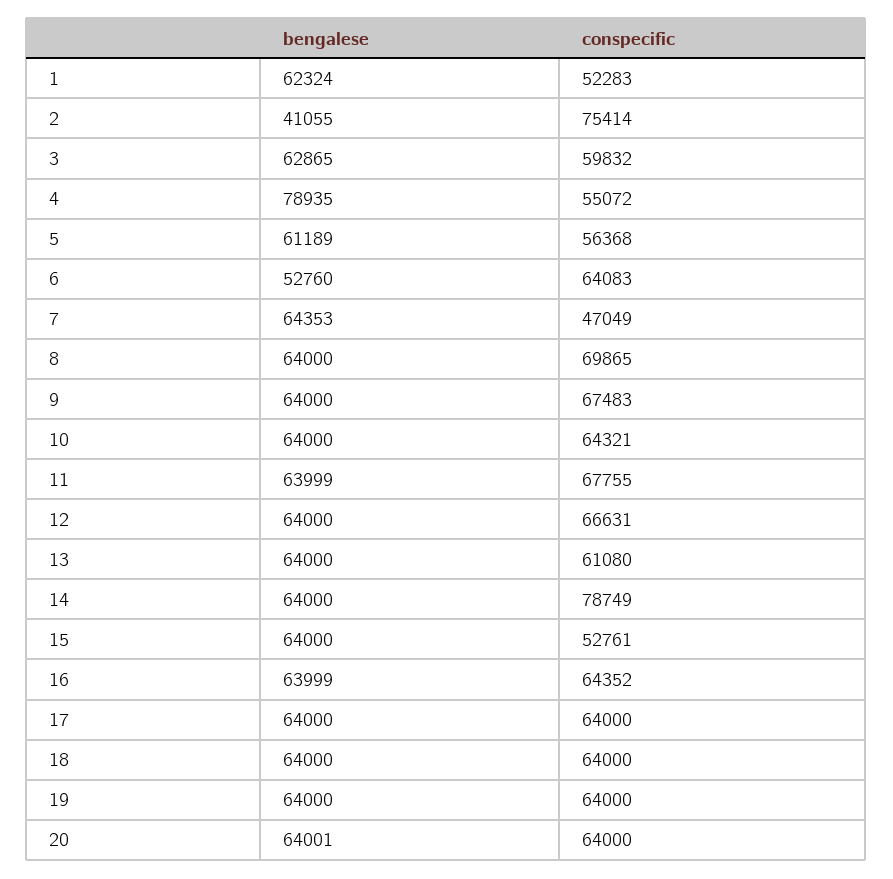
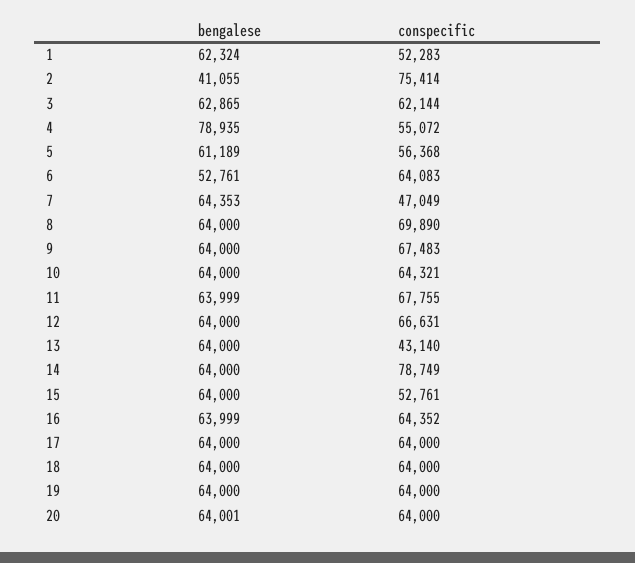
  {
    "bengalese": {
      "1": 62324,
      "2": 41055,
      "3": 62865,
      "4": 78935,
      "5": 61189,
-     "6": 52760,
+     "6": 52761,
      "7": 64353,
      "8": 64000,
      "9": 64000,
      "10": 64000,
      "11": 63999,
      "12": 64000,
      "13": 64000,
      "14": 64000,
      "15": 64000,
      "16": 63999,
      "17": 64000,
      "18": 64000,
      "19": 64000,
      "20": 64001
    },
    "conspecific": {
      "1": 52283,
      "2": 75414,
-     "3": 59832,
+     "3": 62144,
      "4": 55072,
      "5": 56368,
      "6": 64083,
      "7": 47049,
-     "8": 69865,
+     "8": 69890,
      "9": 67483,
      "10": 64321,
      "11": 67755,
      "12": 66631,
-     "13": 61080,
+     "13": 43140,
      "14": 78749,
      "15": 52761,
      "16": 64352,
      "17": 64000,
      "18": 64000,
      "19": 64000,
      "20": 64000
    }
  }

